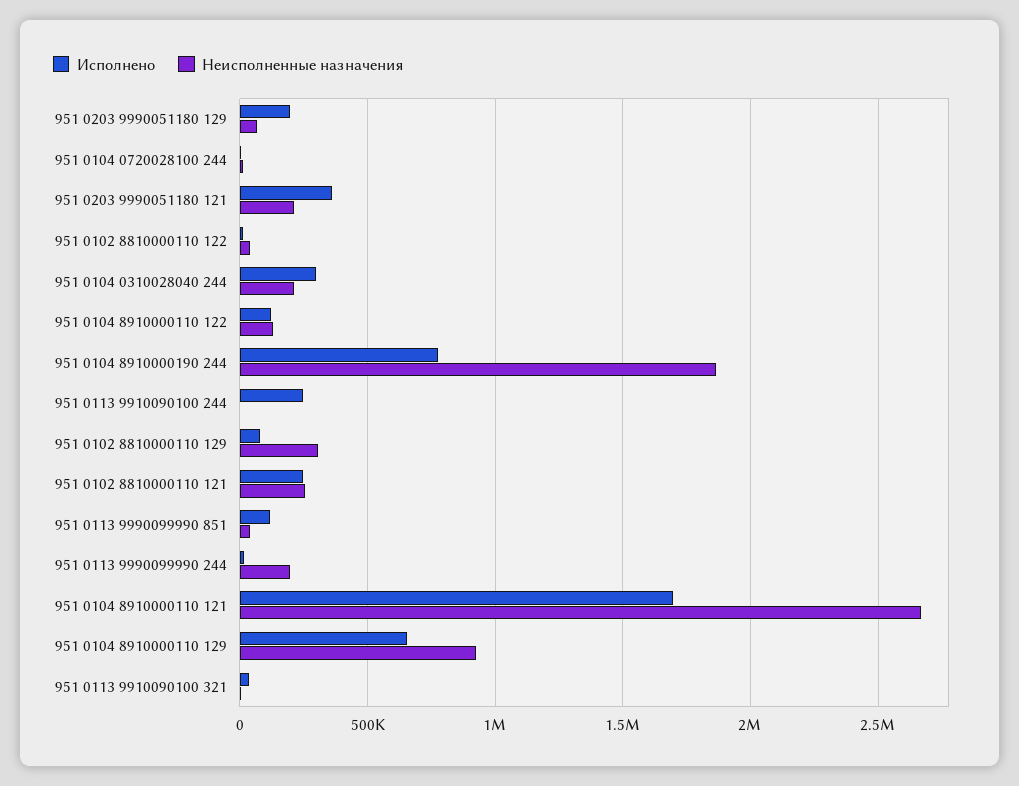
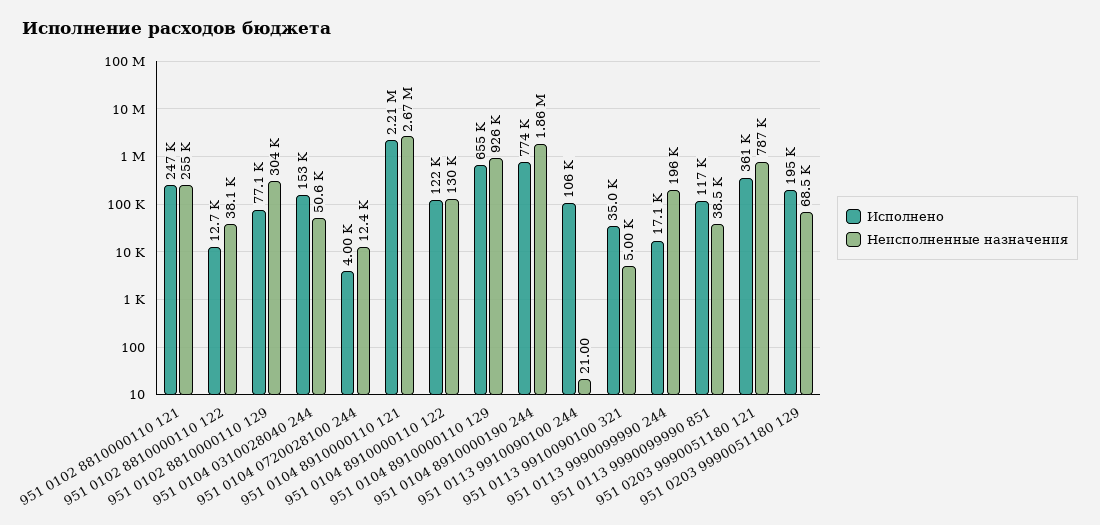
  {
    "Исполнено": {
      "951 0203 9990051180 129": 195000,
      "951 0104 0720028100 244": 4000,
      "951 0203 9990051180 121": 361000,
      "951 0102 8810000110 122": 12700,
-     "951 0104 0310028040 244": 300000,
+     "951 0104 0310028040 244": 153000,
      "951 0104 8910000110 122": 122000,
      "951 0104 8910000190 244": 774000,
-     "951 0113 9910090100 244": 250000,
+     "951 0113 9910090100 244": 106000,
      "951 0102 8810000110 129": 77100,
      "951 0102 8810000110 121": 247000,
      "951 0113 9990099990 851": 117000,
      "951 0113 9990099990 244": 17100,
-     "951 0104 8910000110 121": 1700000,
+     "951 0104 8910000110 121": 2210000,
      "951 0104 8910000110 129": 655000,
      "951 0113 9910090100 321": 35000
    },
    "Неисполненные назначения": {
      "951 0203 9990051180 129": 68500,
      "951 0104 0720028100 244": 12400,
-     "951 0203 9990051180 121": 200000,
+     "951 0203 9990051180 121": 787000,
      "951 0102 8810000110 122": 38100,
-     "951 0104 0310028040 244": 200000,
+     "951 0104 0310028040 244": 50600,
      "951 0104 8910000110 122": 130000,
      "951 0104 8910000190 244": 1860000,
      "951 0113 9910090100 244": 21,
      "951 0102 8810000110 129": 304000,
      "951 0102 8810000110 121": 255000,
      "951 0113 9990099990 851": 38500,
      "951 0113 9990099990 244": 196000,
      "951 0104 8910000110 121": 2670000,
      "951 0104 8910000110 129": 926000,
      "951 0113 9910090100 321": 5000
    }
  }

